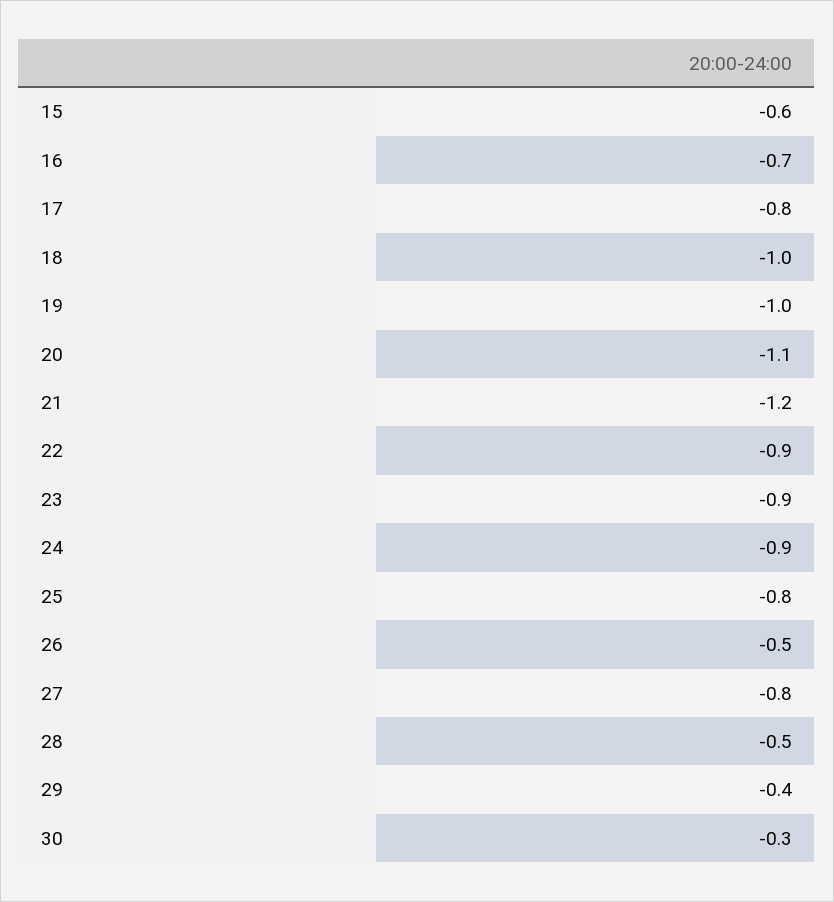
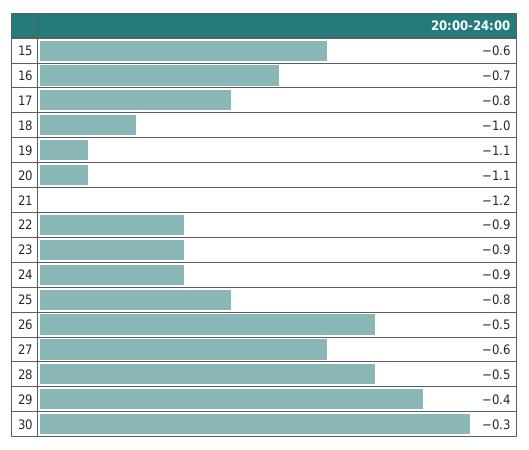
  {
    "15": -0.6,
    "16": -0.7,
    "17": -0.8,
    "18": -1,
-   "19": -1,
+   "19": -1.1,
    "20": -1.1,
    "21": -1.2,
    "22": -0.9,
    "23": -0.9,
    "24": -0.9,
    "25": -0.8,
    "26": -0.5,
-   "27": -0.8,
+   "27": -0.6,
    "28": -0.5,
    "29": -0.4,
    "30": -0.3
  }

